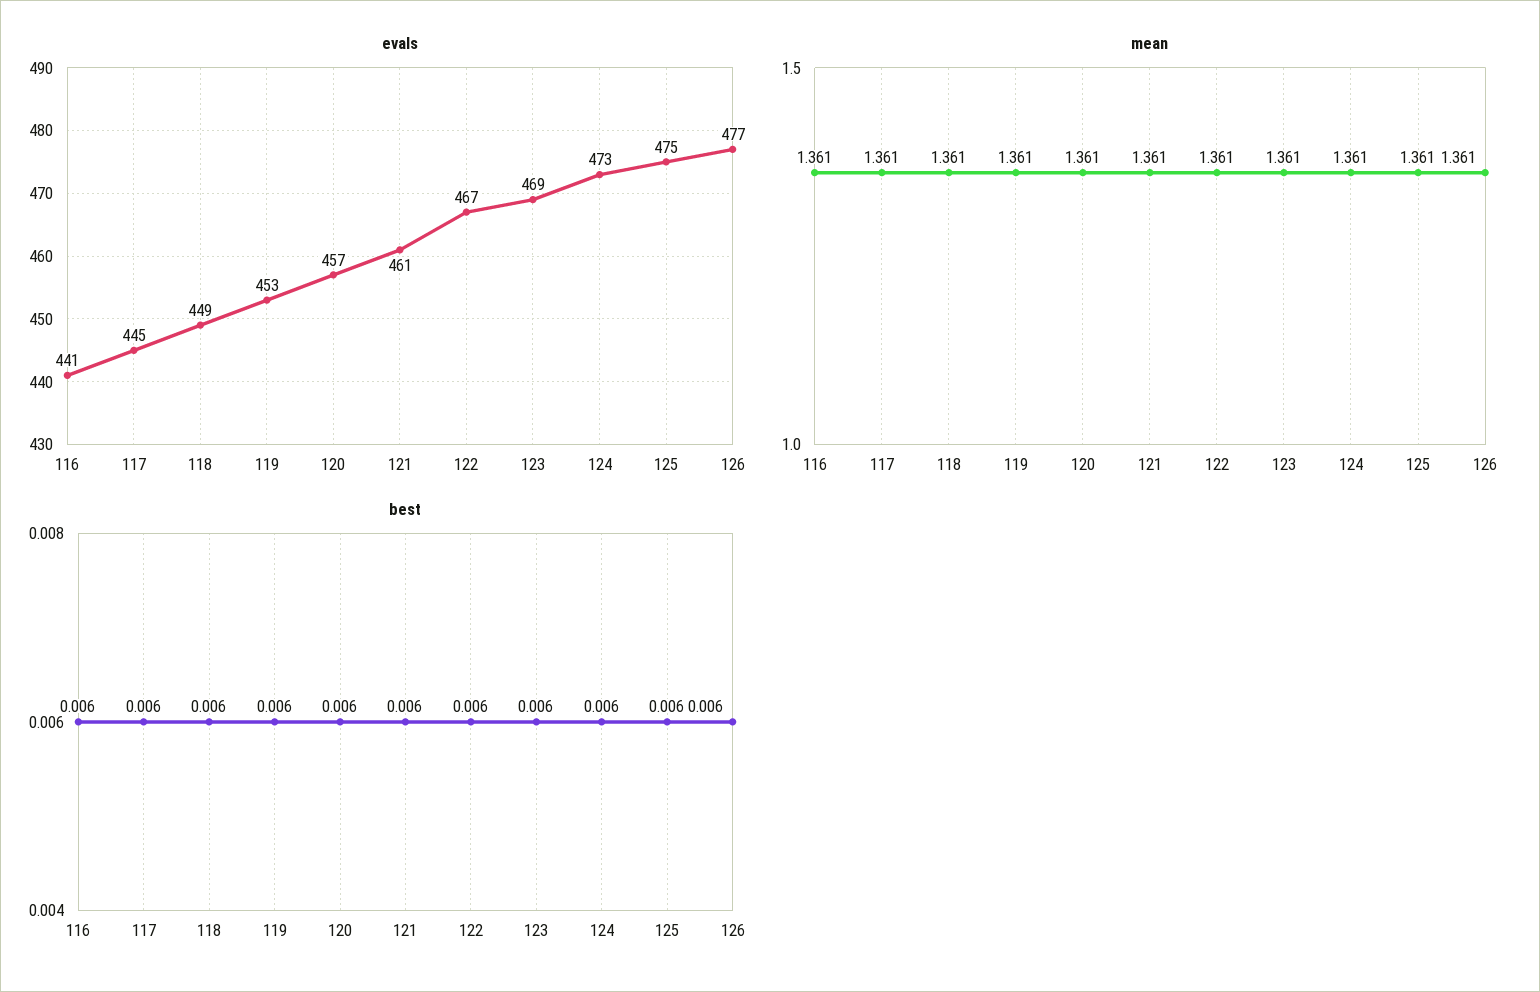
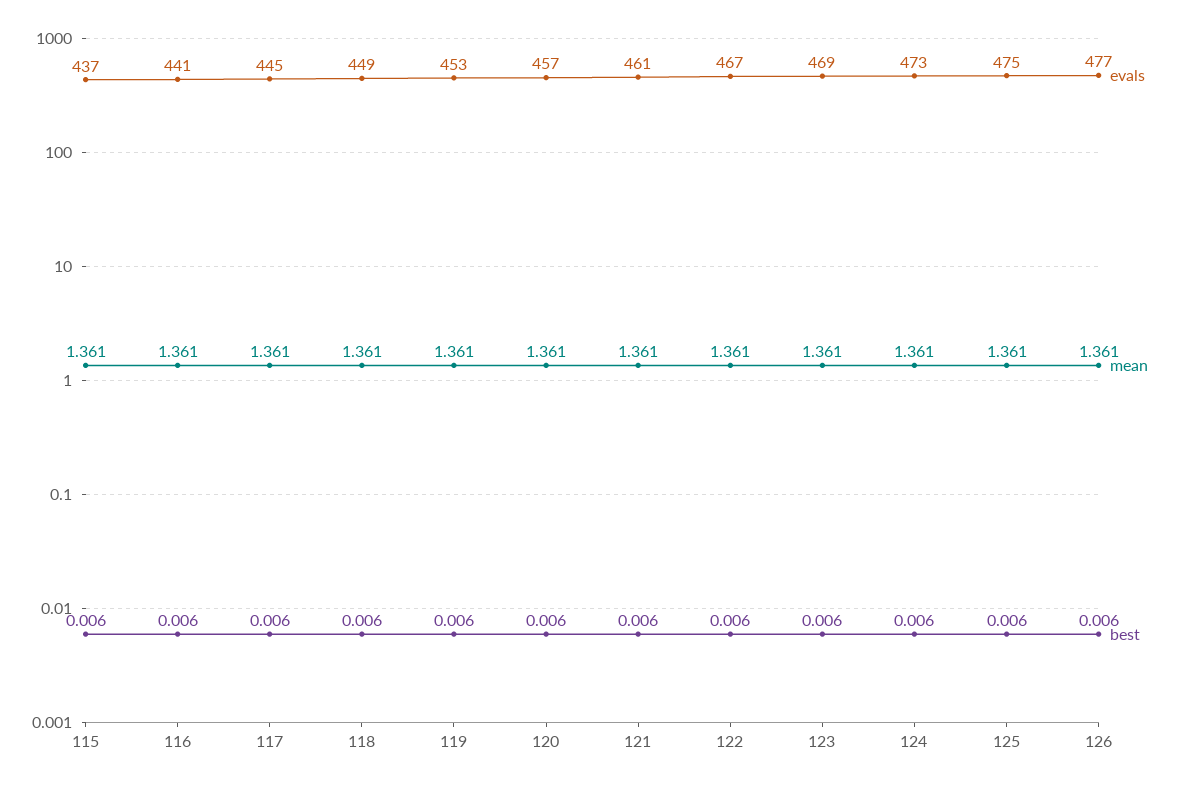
  {
    "evals": {
      "116": 441,
      "117": 445,
      "118": 449,
      "119": 453,
      "120": 457,
      "121": 461,
      "122": 467,
      "123": 469,
      "124": 473,
      "125": 475,
-     "126": 477
+     "126": 477,
+     "115": 437
    },
    "mean": {
      "116": 1.361,
      "117": 1.361,
      "118": 1.361,
      "119": 1.361,
      "120": 1.361,
      "121": 1.361,
      "122": 1.361,
      "123": 1.361,
      "124": 1.361,
      "125": 1.361,
-     "126": 1.361
+     "126": 1.361,
+     "115": 1.361
    },
    "best": {
      "116": 0.006,
      "117": 0.006,
      "118": 0.006,
      "119": 0.006,
      "120": 0.006,
      "121": 0.006,
      "122": 0.006,
      "123": 0.006,
      "124": 0.006,
      "125": 0.006,
-     "126": 0.006
+     "126": 0.006,
+     "115": 0.006
    }
  }

